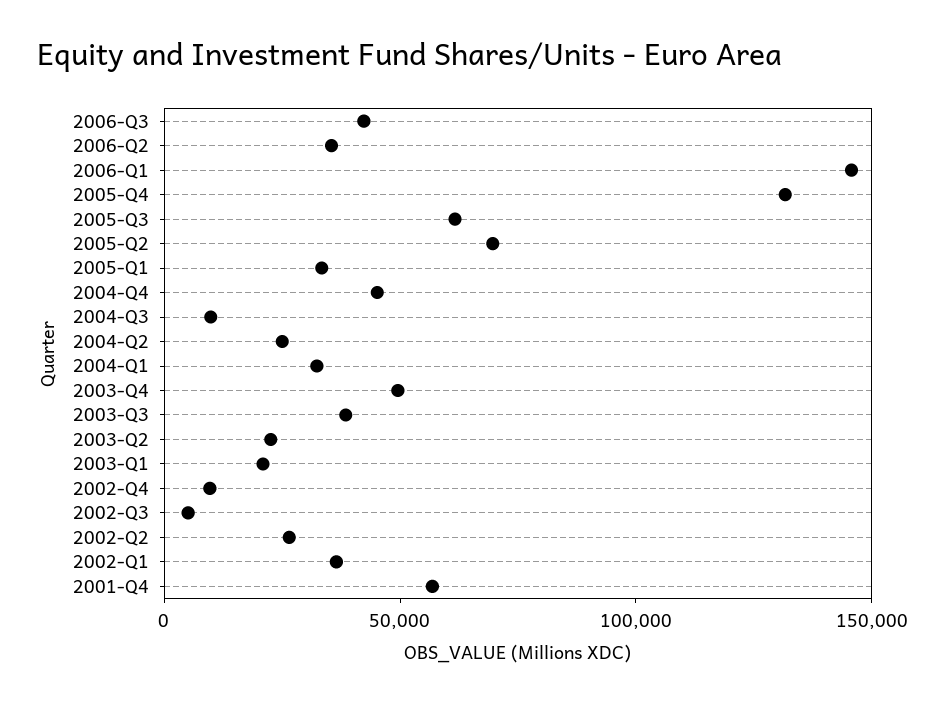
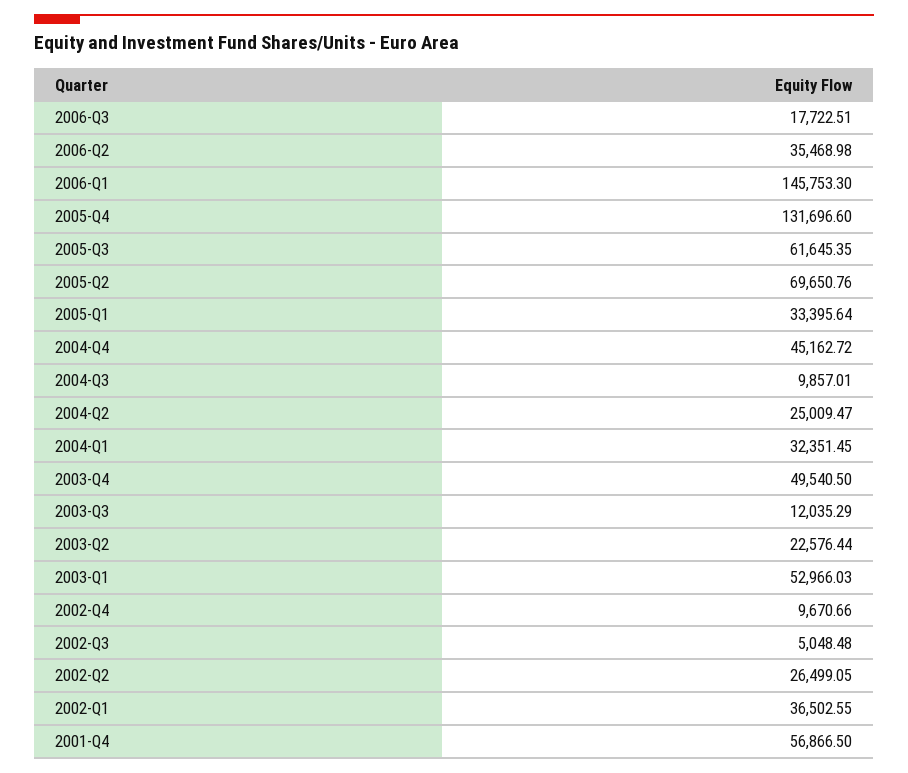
  {
-   "2006-Q3": 40000,
+   "2006-Q3": 17722.51,
    "2006-Q2": 35468.98,
    "2006-Q1": 145753.3,
    "2005-Q4": 131696.6,
    "2005-Q3": 61645.35,
    "2005-Q2": 69650.76,
    "2005-Q1": 33395.64,
    "2004-Q4": 45162.72,
    "2004-Q3": 9857.01,
    "2004-Q2": 25009.47,
    "2004-Q1": 32351.45,
    "2003-Q4": 49540.5,
-   "2003-Q3": 40000,
+   "2003-Q3": 12035.29,
    "2003-Q2": 22576.44,
-   "2003-Q1": 20000,
+   "2003-Q1": 52966.03,
    "2002-Q4": 9670.66,
    "2002-Q3": 5048.48,
    "2002-Q2": 26499.05,
    "2002-Q1": 36502.55,
    "2001-Q4": 56866.5
  }

